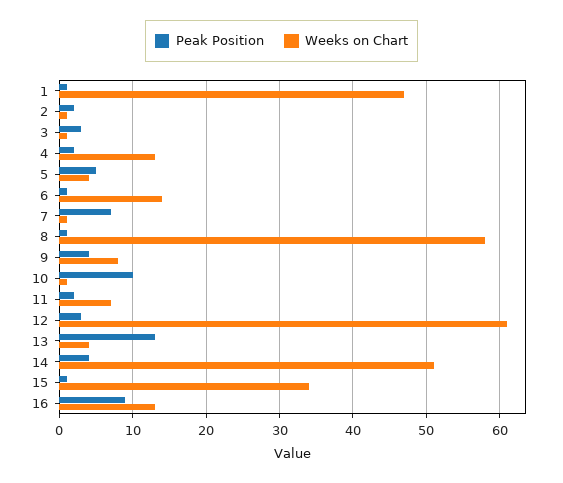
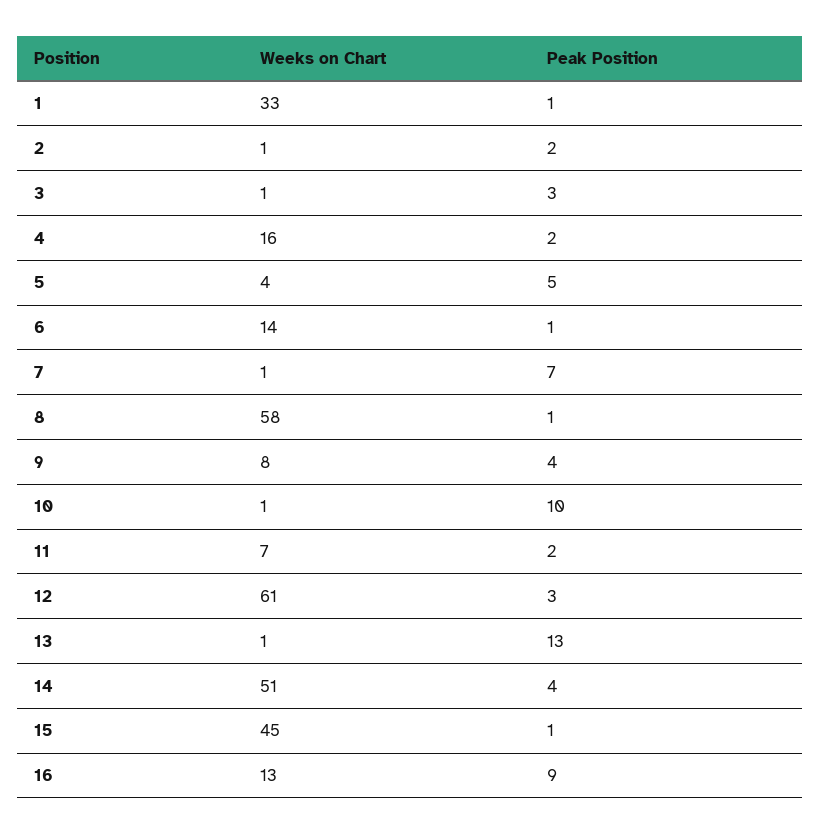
  {
    "Peak Position": {
      "1": 1,
      "2": 2,
      "3": 3,
      "4": 2,
      "5": 5,
      "6": 1,
      "7": 7,
      "8": 1,
      "9": 4,
      "10": 10,
      "11": 2,
      "12": 3,
      "13": 13,
      "14": 4,
      "15": 1,
      "16": 9
    },
    "Weeks on Chart": {
-     "1": 47,
+     "1": 33,
      "2": 1,
      "3": 1,
-     "4": 13,
+     "4": 16,
      "5": 4,
      "6": 14,
      "7": 1,
      "8": 58,
      "9": 8,
      "10": 1,
      "11": 7,
      "12": 61,
-     "13": 4,
+     "13": 1,
      "14": 51,
-     "15": 34,
+     "15": 45,
      "16": 13
    }
  }

